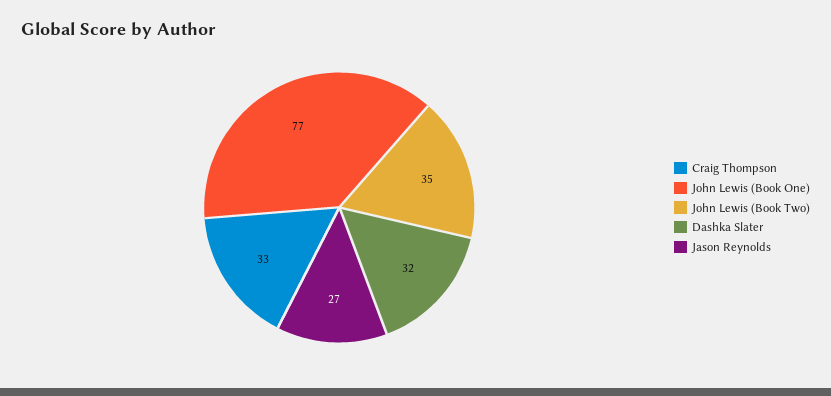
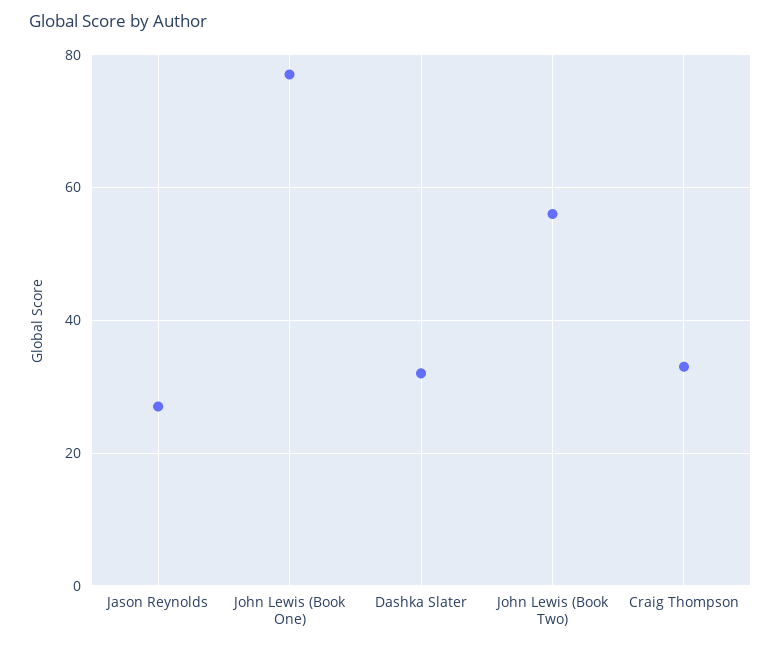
  {
    "Craig Thompson": 33,
    "John Lewis (Book One)": 77,
-   "John Lewis (Book Two)": 35,
+   "John Lewis (Book Two)": 55,
    "Dashka Slater": 32,
    "Jason Reynolds": 27
  }

